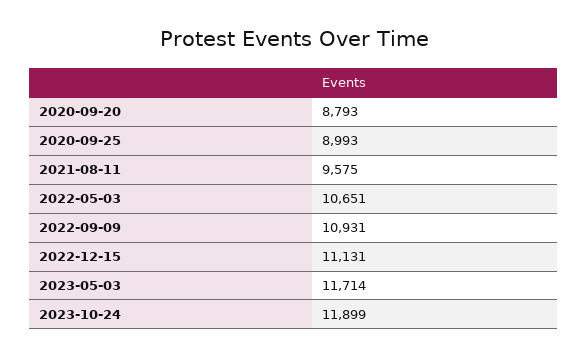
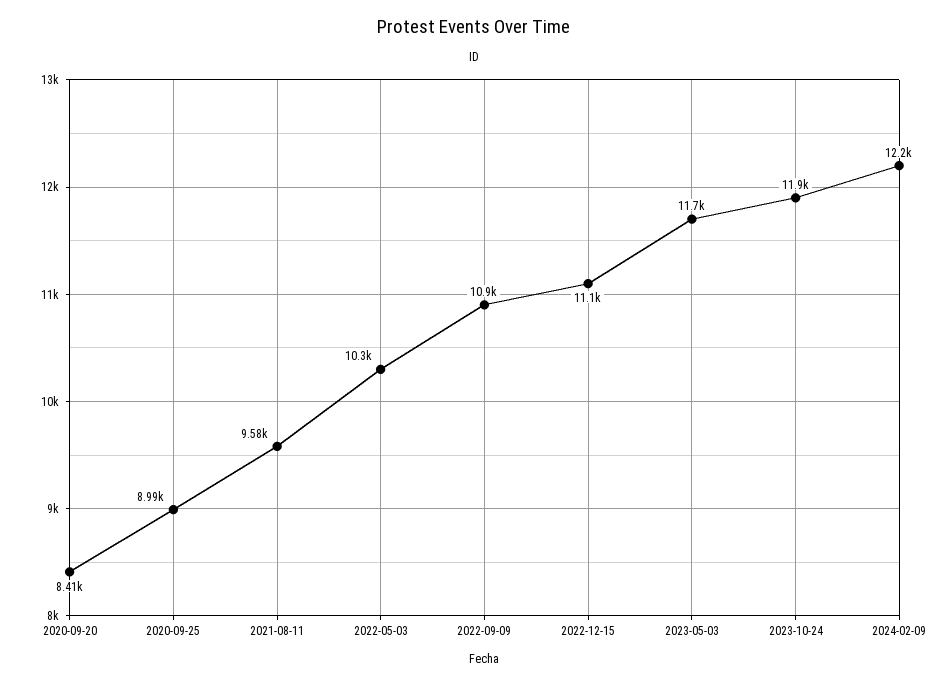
  {
-   "2020-09-20": 8793,
+   "2020-09-20": 8410,
    "2020-09-25": 8993,
    "2021-08-11": 9575,
-   "2022-05-03": 10651,
+   "2022-05-03": 10300,
    "2022-09-09": 10931,
    "2022-12-15": 11131,
    "2023-05-03": 11714,
-   "2023-10-24": 11899
+   "2023-10-24": 11899,
+   "2024-02-09": 12200
  }

